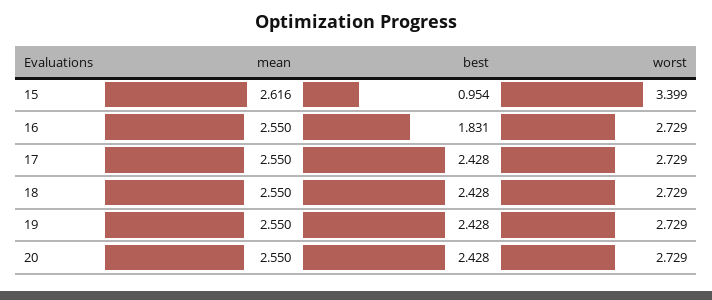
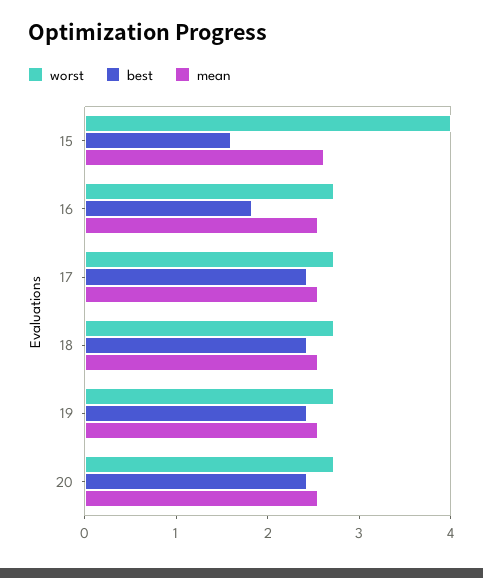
  {
    "mean": {
      "15": 2.616,
      "16": 2.55,
      "17": 2.55,
      "18": 2.55,
      "19": 2.55,
      "20": 2.55
    },
    "best": {
-     "15": 0.954,
+     "15": 1.6,
      "16": 1.831,
      "17": 2.428,
      "18": 2.428,
      "19": 2.428,
      "20": 2.428
    },
    "worst": {
-     "15": 3.399,
+     "15": 4,
      "16": 2.729,
      "17": 2.729,
      "18": 2.729,
      "19": 2.729,
      "20": 2.729
    }
  }

